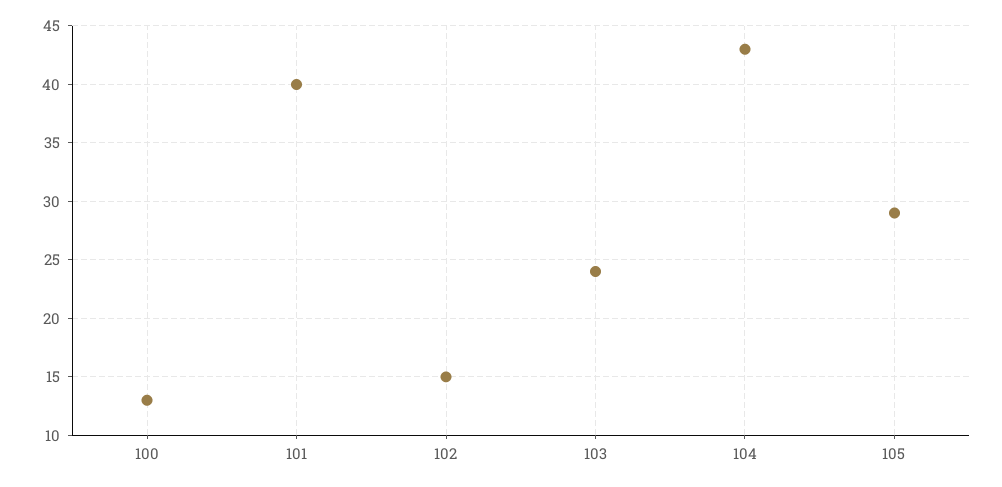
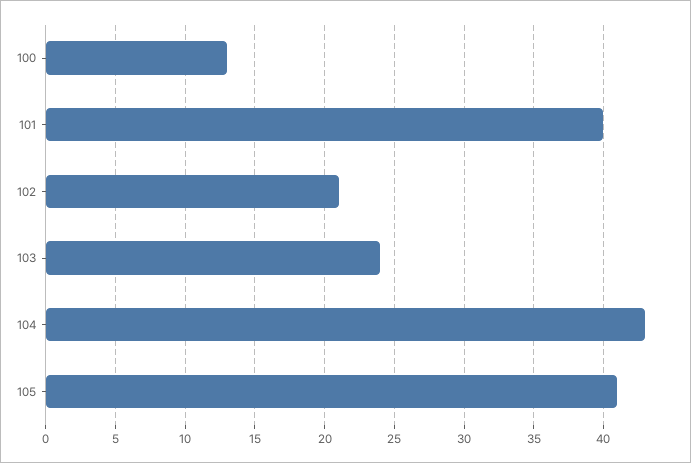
  {
    "100": 13,
    "101": 40,
-   "102": 15,
+   "102": 21,
    "103": 24,
    "104": 43,
-   "105": 29
+   "105": 41
  }

